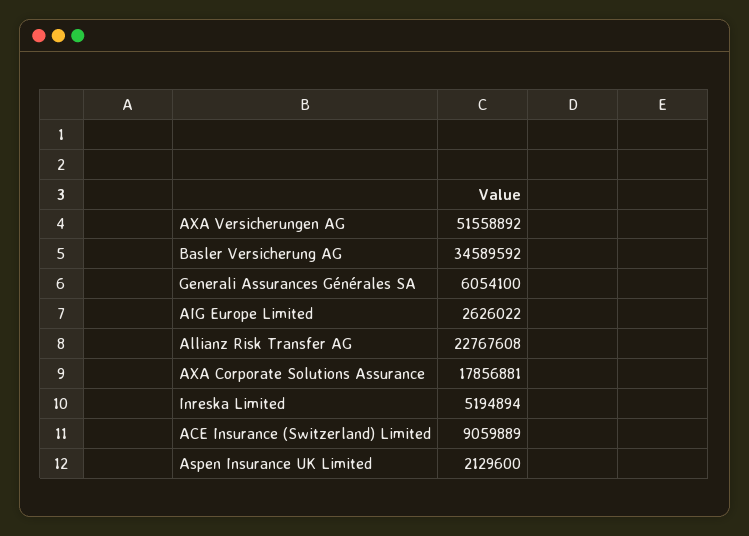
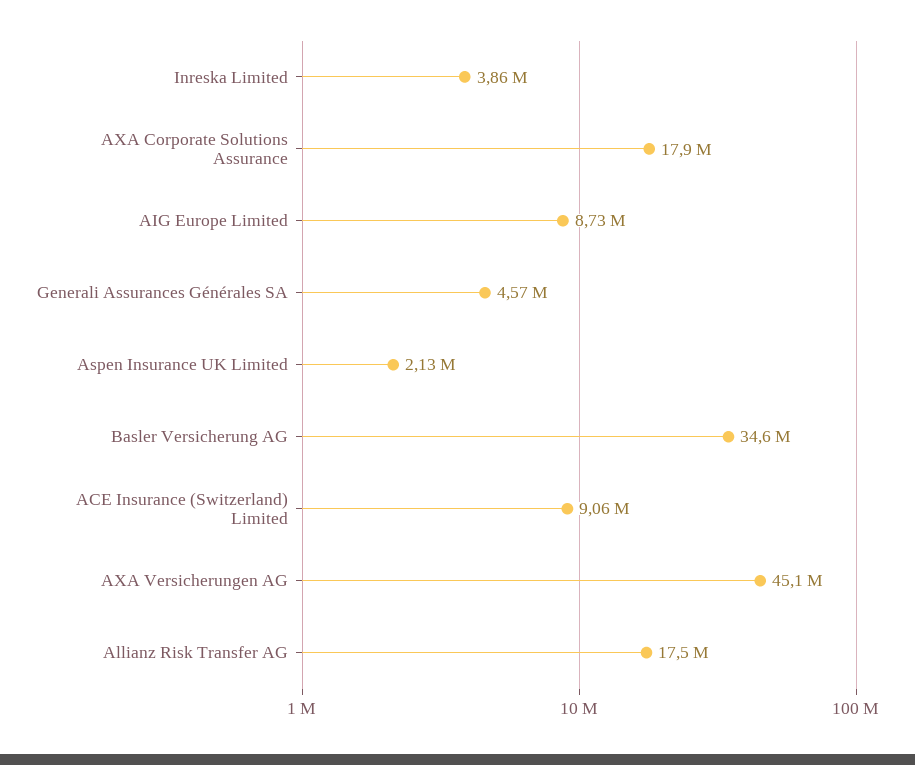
  {
-   "AXA Versicherungen AG": 51558892,
+   "AXA Versicherungen AG": 45100000,
    "Basler Versicherung AG": 34589592,
-   "Generali Assurances Générales SA": 6054100,
+   "Generali Assurances Générales SA": 4570000,
-   "AIG Europe Limited": 2626022,
+   "AIG Europe Limited": 8730000,
-   "Allianz Risk Transfer AG": 22767608,
+   "Allianz Risk Transfer AG": 17500000,
    "AXA Corporate Solutions Assurance": 17856881,
-   "Inreska Limited": 5194894,
+   "Inreska Limited": 3860000,
    "ACE Insurance (Switzerland) Limited": 9059889,
    "Aspen Insurance UK Limited": 2129600
  }

